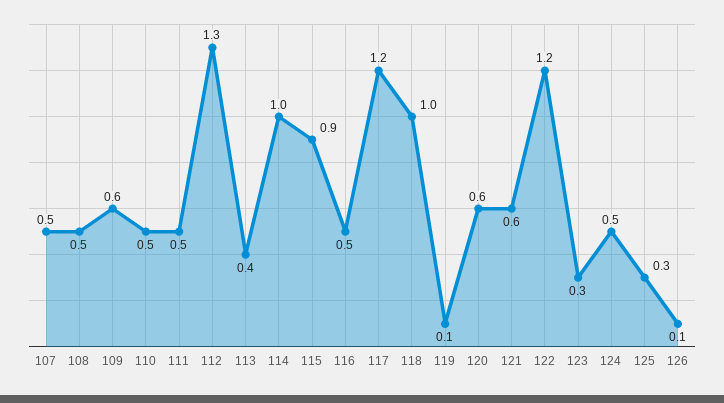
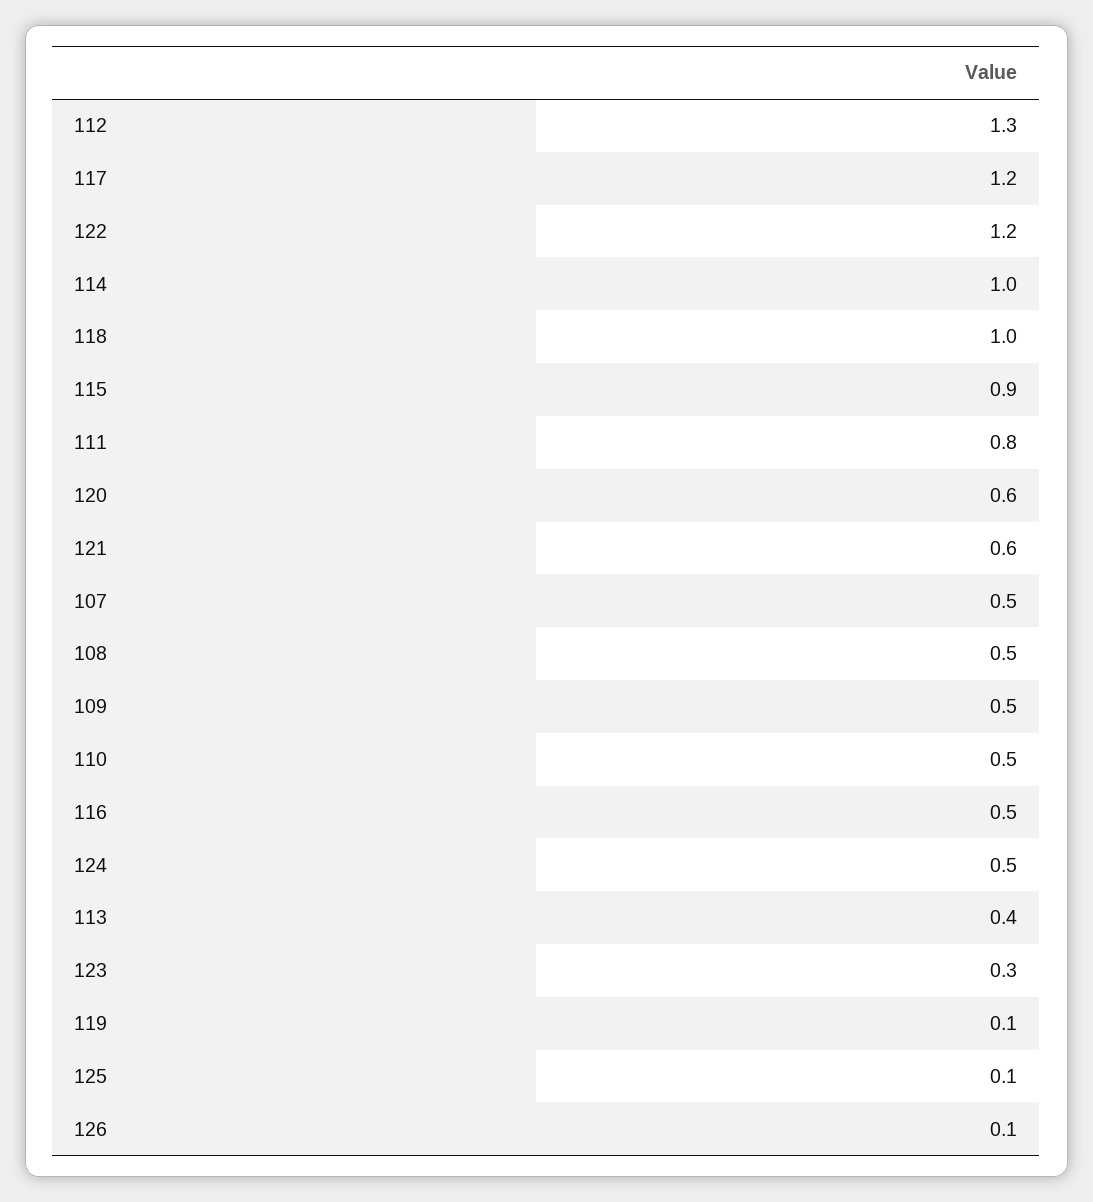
  {
    "107": 0.5,
    "108": 0.5,
-   "109": 0.6,
+   "109": 0.5,
    "110": 0.5,
-   "111": 0.5,
+   "111": 0.8,
    "112": 1.3,
    "113": 0.4,
    "114": 1,
    "115": 0.9,
    "116": 0.5,
    "117": 1.2,
    "118": 1,
    "119": 0.1,
    "120": 0.6,
    "121": 0.6,
    "122": 1.2,
    "123": 0.3,
    "124": 0.5,
-   "125": 0.3,
+   "125": 0.1,
    "126": 0.1
  }

